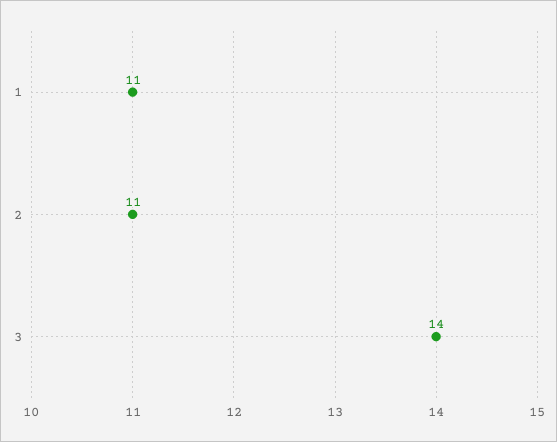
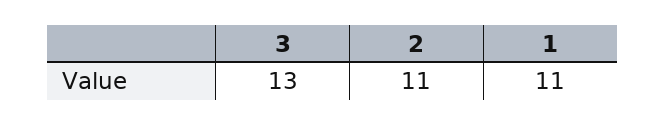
  {
    "1": 11,
    "2": 11,
-   "3": 14
+   "3": 13
  }

